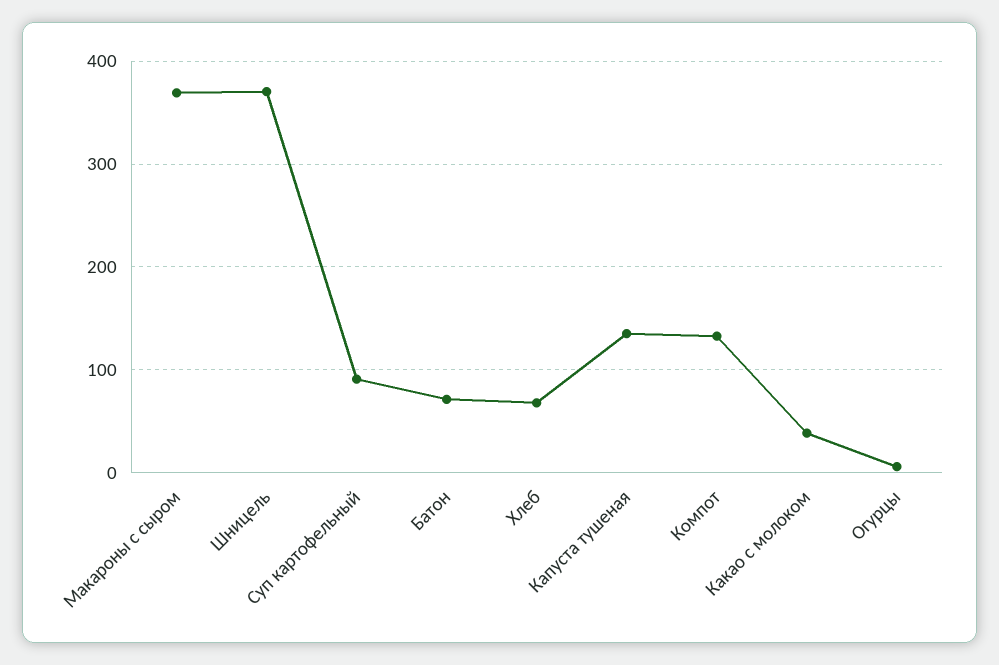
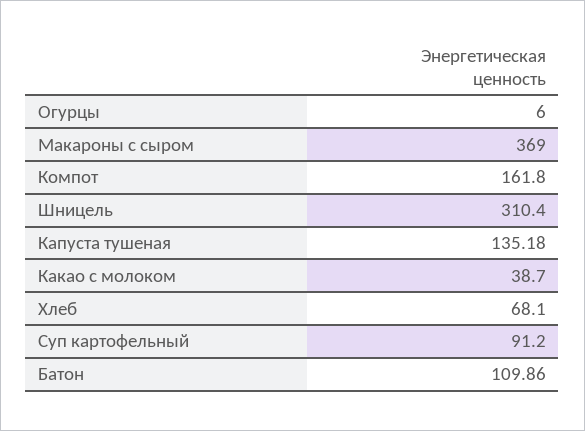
  {
    "Макароны с сыром": 369,
-   "Шницель": 370,
+   "Шницель": 310.4,
    "Суп картофельный": 91.2,
-   "Батон": 70,
+   "Батон": 109.86,
    "Хлеб": 68.1,
    "Капуста тушеная": 135.18,
-   "Компот": 130,
+   "Компот": 161.8,
    "Какао с молоком": 38.7,
    "Огурцы": 6
  }

